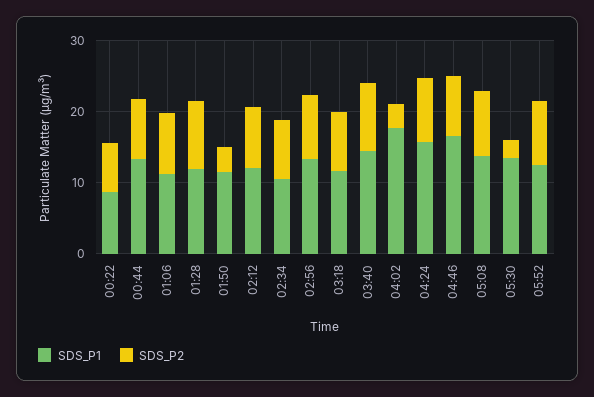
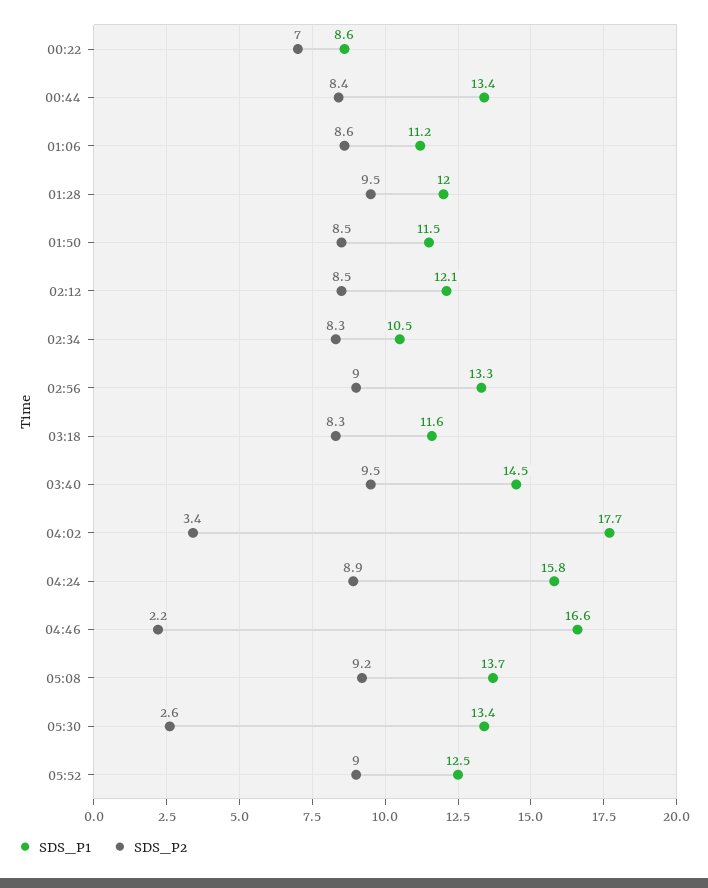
  {
    "SDS_P1": {
      "00:22": 8.6,
      "00:44": 13.4,
      "01:06": 11.2,
      "01:28": 12,
      "01:50": 11.5,
      "02:12": 12.1,
      "02:34": 10.5,
      "02:56": 13.3,
      "03:18": 11.6,
      "03:40": 14.5,
      "04:02": 17.7,
      "04:24": 15.8,
      "04:46": 16.6,
      "05:08": 13.7,
      "05:30": 13.4,
      "05:52": 12.5
    },
    "SDS_P2": {
      "00:22": 7,
      "00:44": 8.4,
      "01:06": 8.6,
      "01:28": 9.5,
-     "01:50": 4,
+     "01:50": 8.5,
      "02:12": 8.5,
      "02:34": 8.3,
      "02:56": 9,
      "03:18": 8.3,
      "03:40": 9.5,
      "04:02": 3.4,
      "04:24": 8.9,
-     "04:46": 8,
+     "04:46": 2.2,
      "05:08": 9.2,
      "05:30": 2.6,
      "05:52": 9
    }
  }

